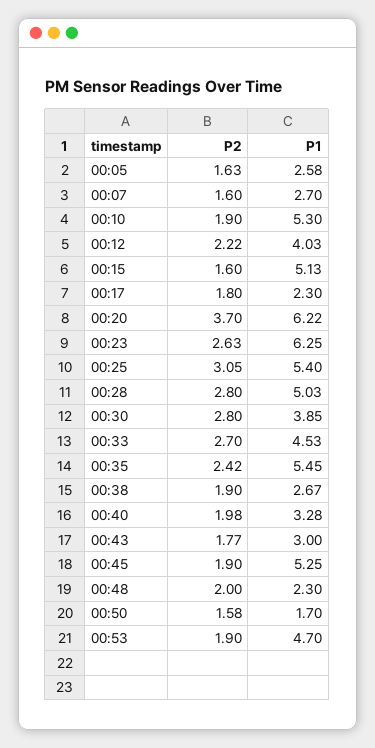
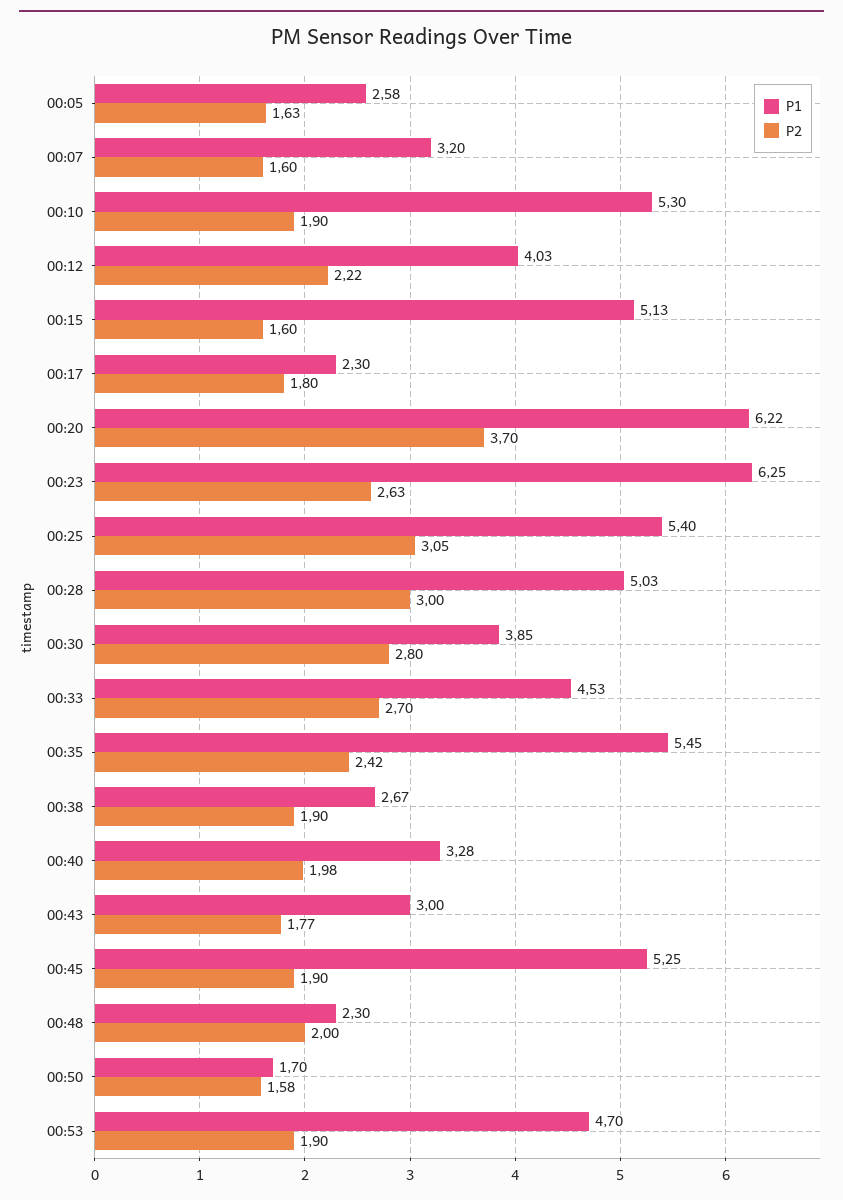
  {
    "P2": {
      "00:05": 1.63,
      "00:07": 1.6,
      "00:10": 1.9,
      "00:12": 2.22,
      "00:15": 1.6,
      "00:17": 1.8,
      "00:20": 3.7,
      "00:23": 2.63,
      "00:25": 3.05,
-     "00:28": 2.8,
+     "00:28": 3,
      "00:30": 2.8,
      "00:33": 2.7,
      "00:35": 2.42,
      "00:38": 1.9,
      "00:40": 1.98,
      "00:43": 1.77,
      "00:45": 1.9,
      "00:48": 2,
      "00:50": 1.58,
      "00:53": 1.9
    },
    "P1": {
      "00:05": 2.58,
-     "00:07": 2.7,
+     "00:07": 3.2,
      "00:10": 5.3,
      "00:12": 4.03,
      "00:15": 5.13,
      "00:17": 2.3,
      "00:20": 6.22,
      "00:23": 6.25,
      "00:25": 5.4,
      "00:28": 5.03,
      "00:30": 3.85,
      "00:33": 4.53,
      "00:35": 5.45,
      "00:38": 2.67,
      "00:40": 3.28,
      "00:43": 3,
      "00:45": 5.25,
      "00:48": 2.3,
      "00:50": 1.7,
      "00:53": 4.7
    }
  }

